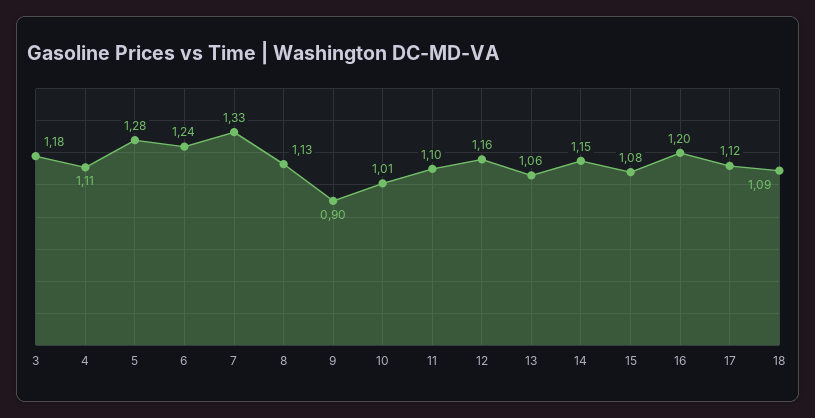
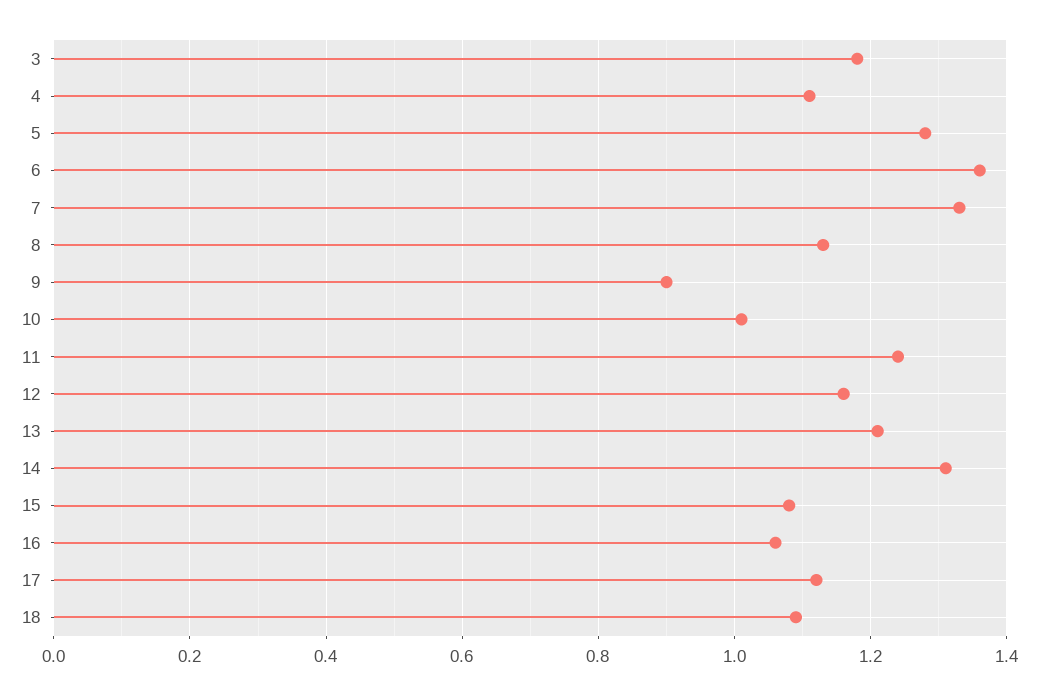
  {
    "3": 1.18,
    "4": 1.11,
    "5": 1.28,
-   "6": 1.24,
+   "6": 1.35,
    "7": 1.33,
    "8": 1.13,
    "9": 0.9,
    "10": 1.01,
-   "11": 1.1,
+   "11": 1.25,
    "12": 1.16,
-   "13": 1.06,
+   "13": 1.2,
-   "14": 1.15,
+   "14": 1.3,
    "15": 1.08,
-   "16": 1.2,
+   "16": 1.05,
    "17": 1.12,
    "18": 1.09
  }

